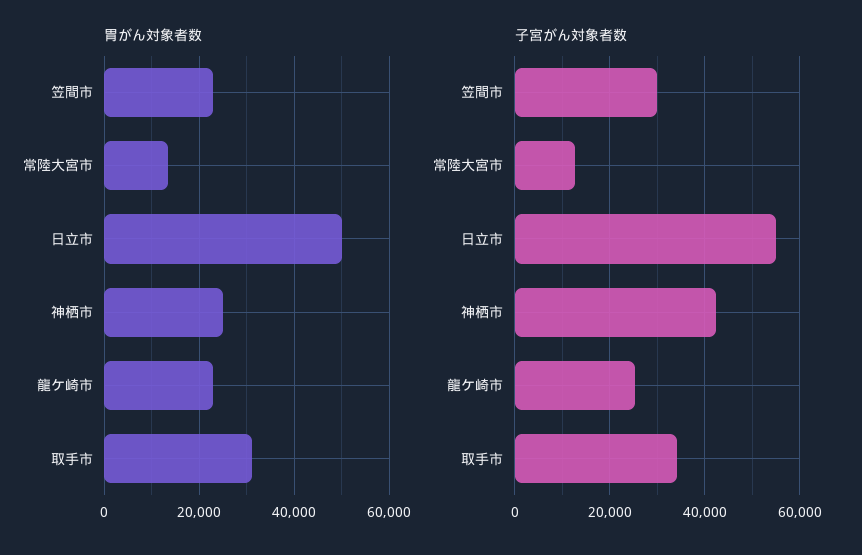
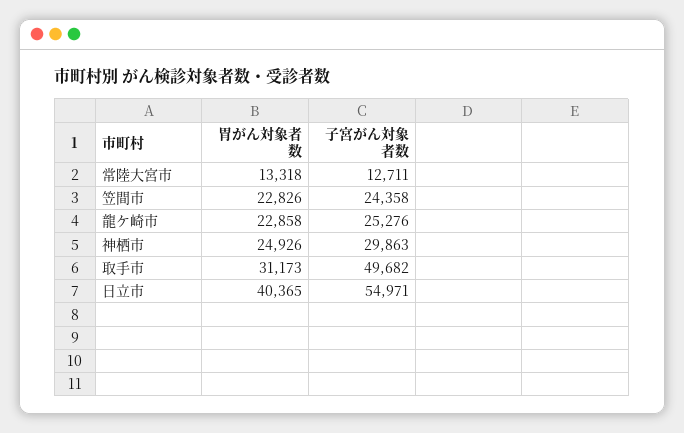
  {
    "胃がん対象者数": {
      "笠間市": 22826,
      "常陸大宮市": 13318,
-     "日立市": 50000,
+     "日立市": 40365,
      "神栖市": 24926,
      "龍ケ崎市": 22858,
      "取手市": 31173
    },
    "子宮がん対象者数": {
-     "笠間市": 30000,
+     "笠間市": 24358,
      "常陸大宮市": 12711,
      "日立市": 54971,
-     "神栖市": 42000,
+     "神栖市": 29863,
      "龍ケ崎市": 25276,
-     "取手市": 34000
+     "取手市": 49682
    }
  }

